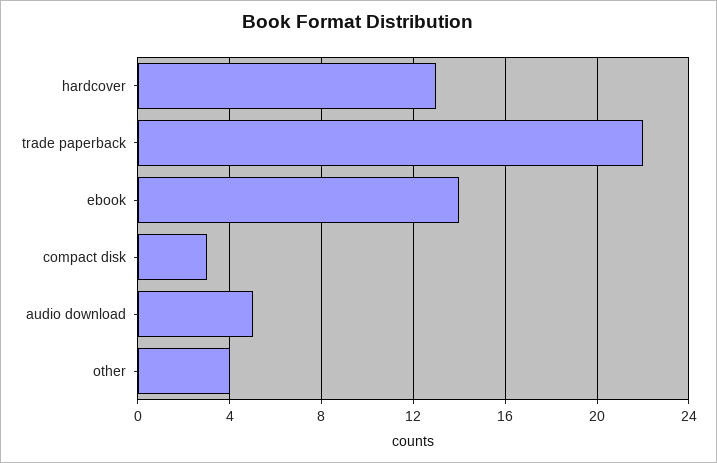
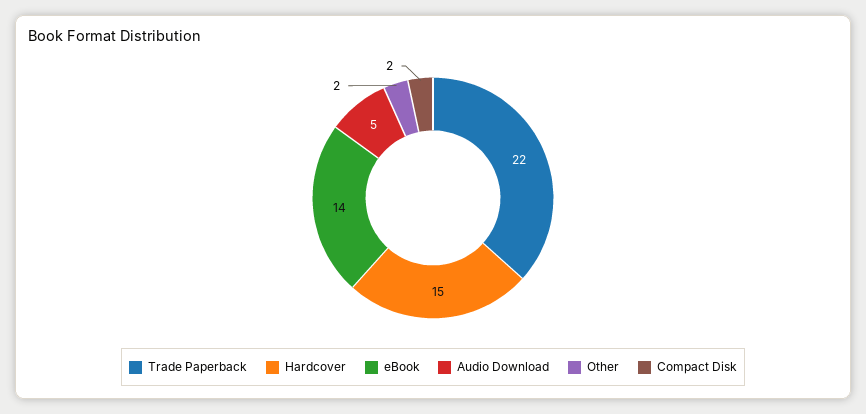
  {
-   "hardcover": 13,
+   "hardcover": 15,
    "trade paperback": 22,
    "ebook": 14,
-   "compact disk": 3,
+   "compact disk": 2,
    "audio download": 5,
-   "other": 4
+   "other": 2
  }

